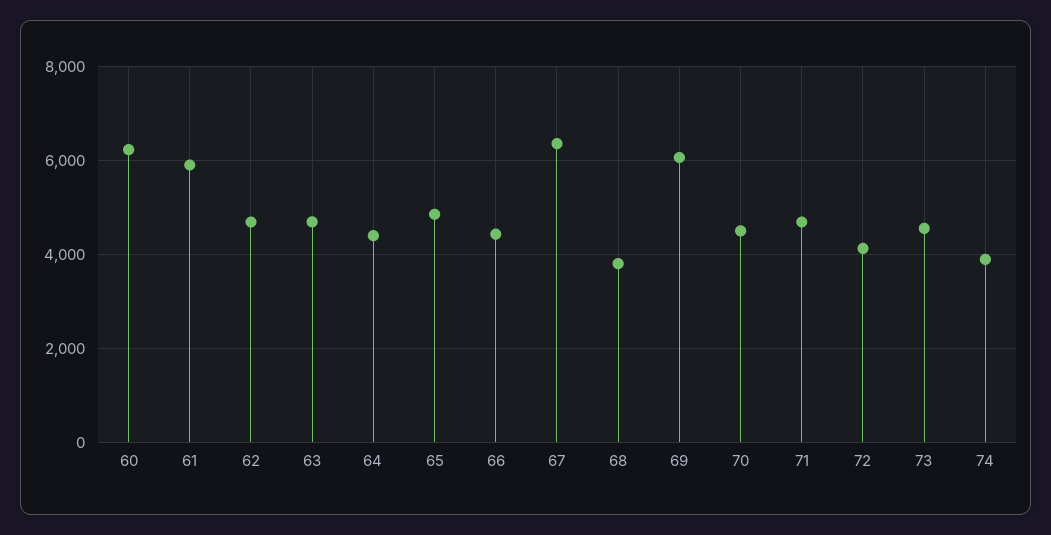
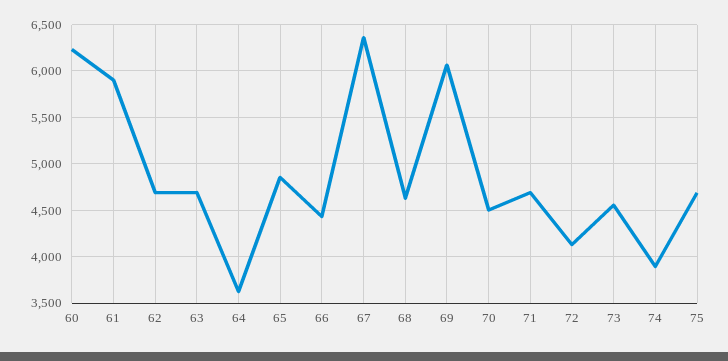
  {
    "60": 6200,
    "61": 5900,
    "62": 4700,
    "63": 4700,
-   "64": 4400,
+   "64": 3600,
    "65": 4900,
    "66": 4400,
    "67": 6400,
-   "68": 3800,
+   "68": 4600,
    "69": 6100,
    "70": 4500,
    "71": 4700,
    "72": 4100,
    "73": 4600,
-   "74": 3900
+   "74": 3900,
+   "75": 4700
  }

